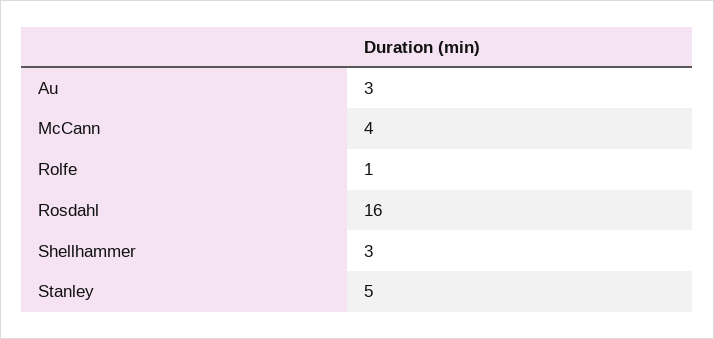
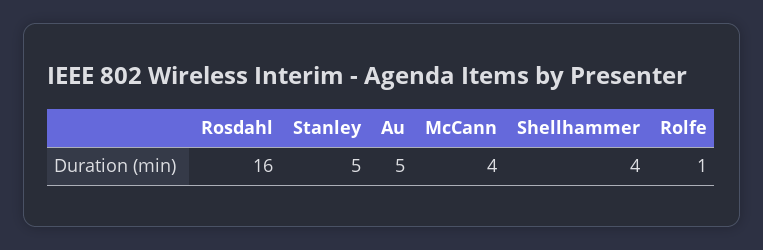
  {
-   "Au": 3,
+   "Au": 5,
    "McCann": 4,
    "Rolfe": 1,
    "Rosdahl": 16,
-   "Shellhammer": 3,
+   "Shellhammer": 4,
    "Stanley": 5
  }

